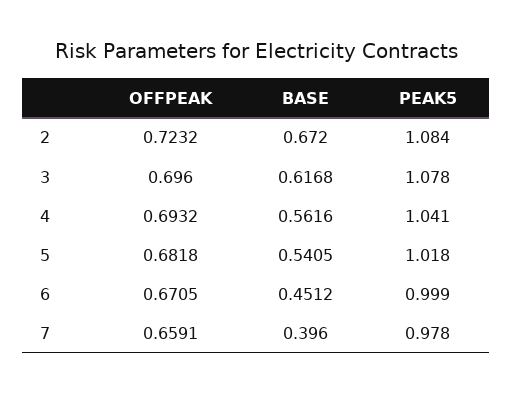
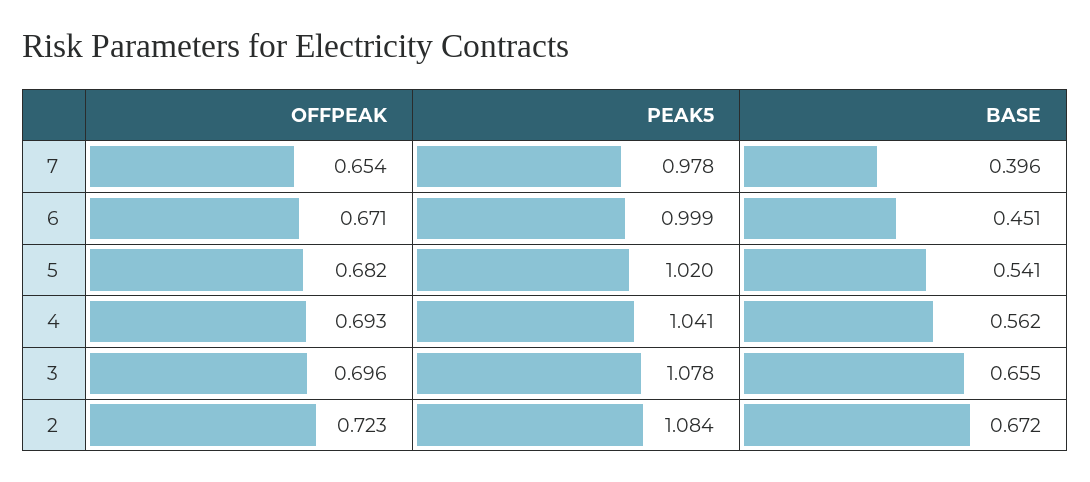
  {
    "OFFPEAK": {
      "2": 0.7232,
      "3": 0.696,
      "4": 0.6932,
      "5": 0.6818,
      "6": 0.6705,
-     "7": 0.6591
+     "7": 0.654
    },
    "BASE": {
      "2": 0.672,
-     "3": 0.6168,
+     "3": 0.655,
      "4": 0.5616,
      "5": 0.5405,
      "6": 0.4512,
      "7": 0.396
    },
    "PEAK5": {
      "2": 1.084,
      "3": 1.078,
      "4": 1.041,
-     "5": 1.018,
+     "5": 1.02,
      "6": 0.999,
      "7": 0.978
    }
  }

